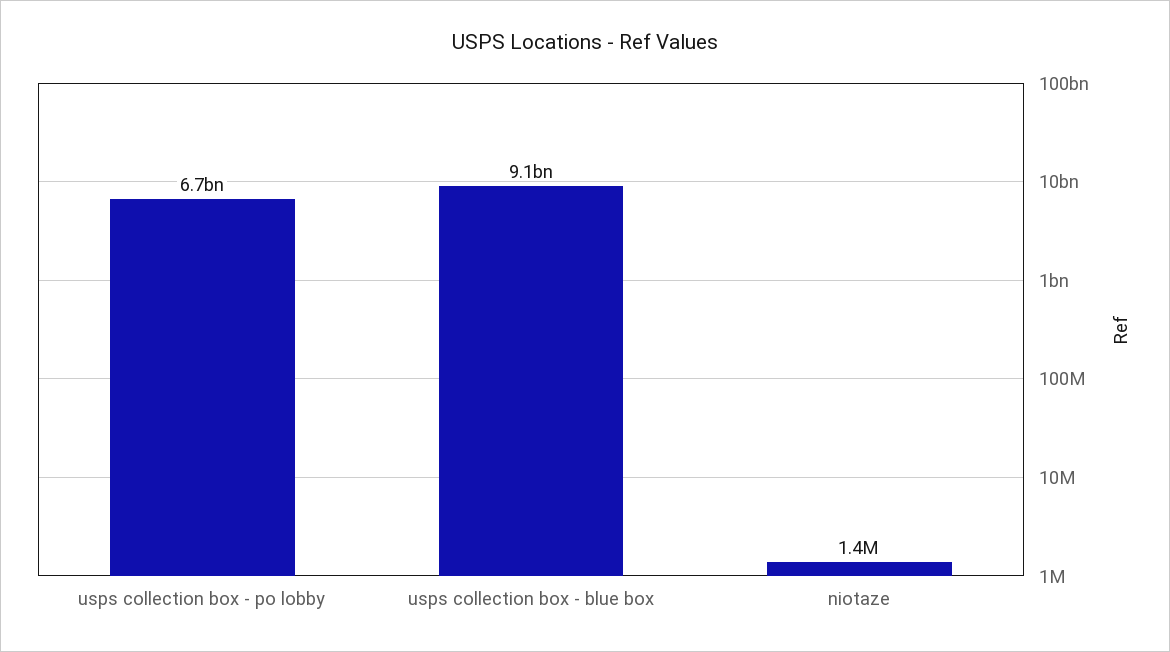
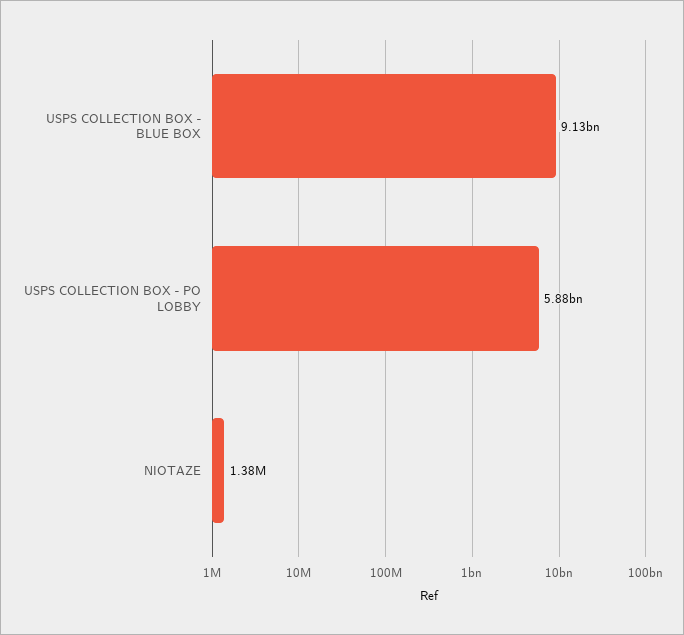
  {
-   "usps collection box - po lobby": 6700000000,
+   "usps collection box - po lobby": 5880000000,
    "usps collection box - blue box": 9130000000,
    "niotaze": 1380000
  }

